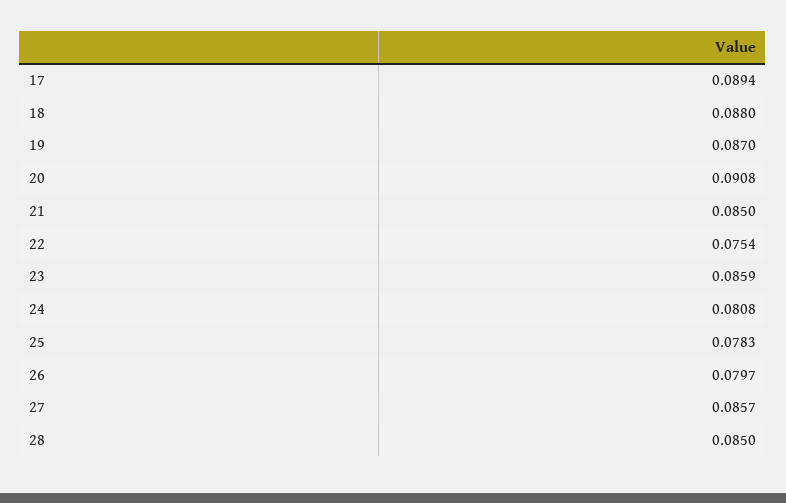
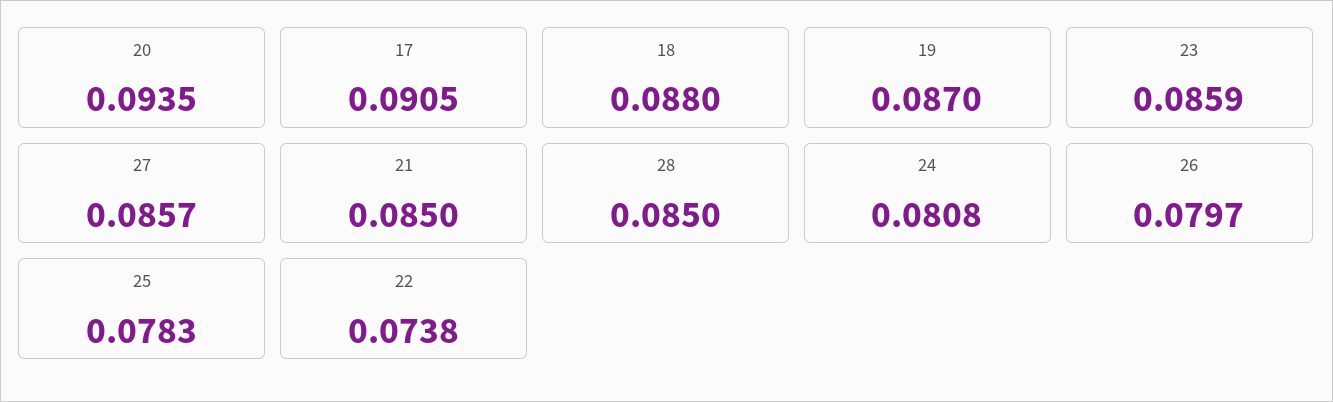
  {
-   "17": 0.0894,
+   "17": 0.0905,
    "18": 0.088,
    "19": 0.087,
-   "20": 0.0908,
+   "20": 0.0935,
    "21": 0.085,
-   "22": 0.0754,
+   "22": 0.0738,
    "23": 0.0859,
    "24": 0.0808,
    "25": 0.0783,
    "26": 0.0797,
    "27": 0.0857,
    "28": 0.085
  }

